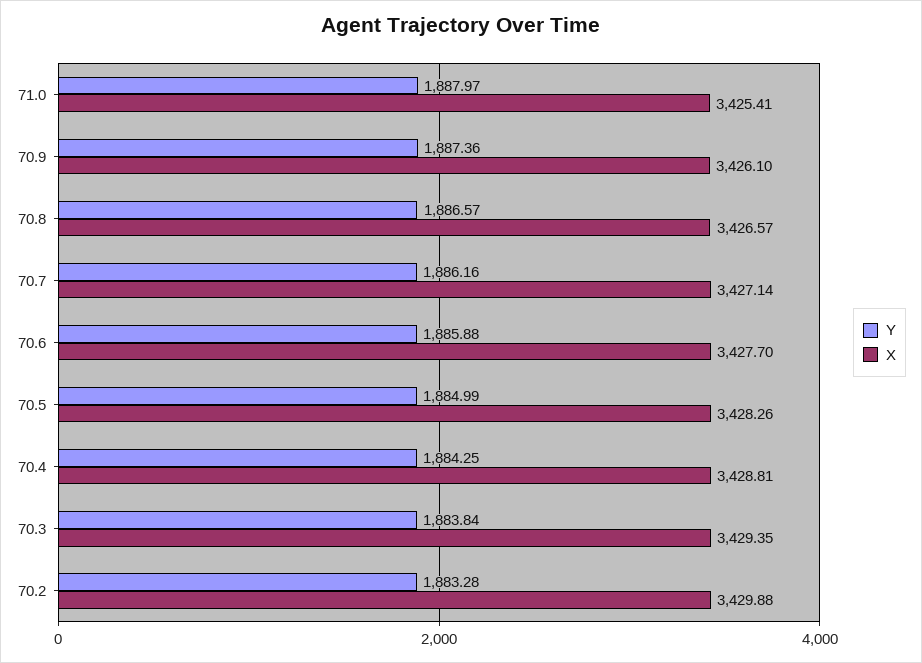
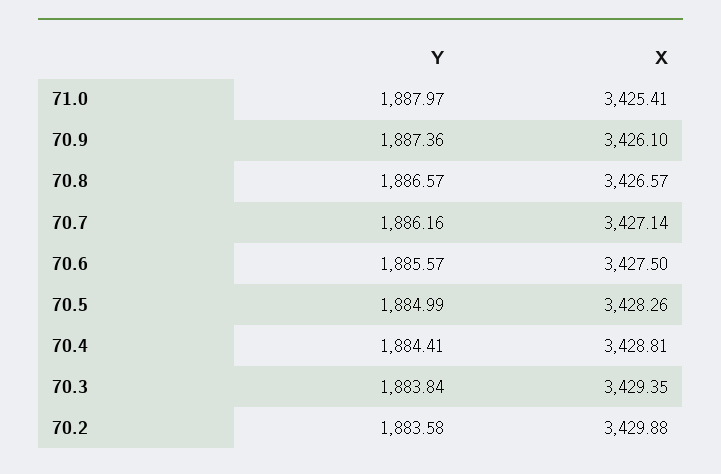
  {
    "Y": {
      "71.0": 1887.97,
      "70.9": 1887.36,
      "70.8": 1886.57,
      "70.7": 1886.16,
-     "70.6": 1885.88,
+     "70.6": 1885.57,
      "70.5": 1884.99,
-     "70.4": 1884.25,
+     "70.4": 1884.41,
      "70.3": 1883.84,
-     "70.2": 1883.28
+     "70.2": 1883.58
    },
    "X": {
      "71.0": 3425.41,
      "70.9": 3426.1,
      "70.8": 3426.57,
      "70.7": 3427.14,
-     "70.6": 3427.7,
+     "70.6": 3427.5,
      "70.5": 3428.26,
      "70.4": 3428.81,
      "70.3": 3429.35,
      "70.2": 3429.88
    }
  }

